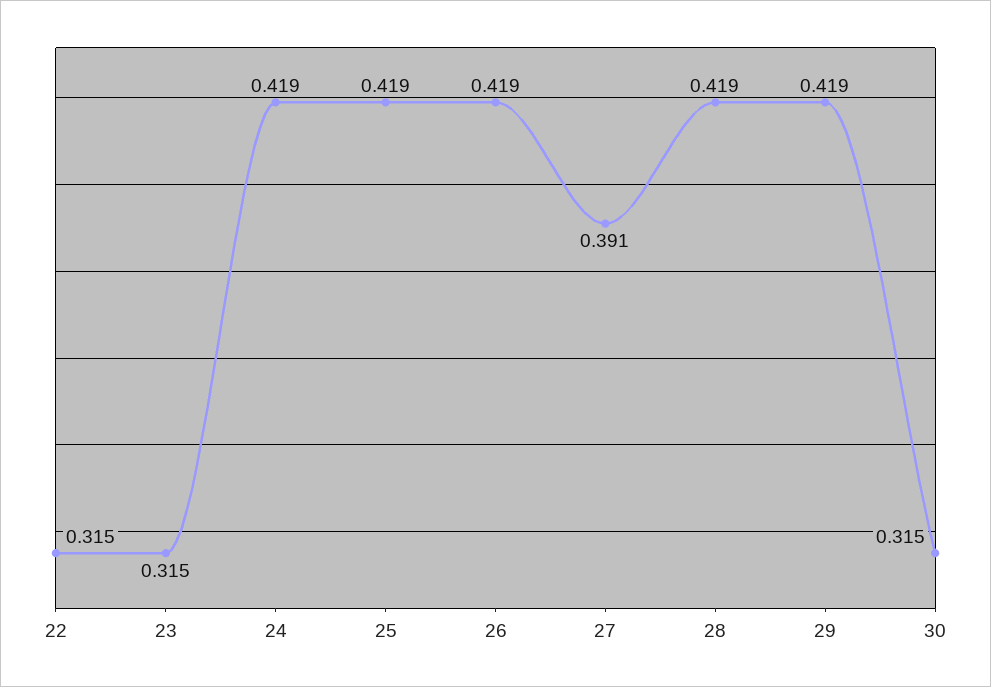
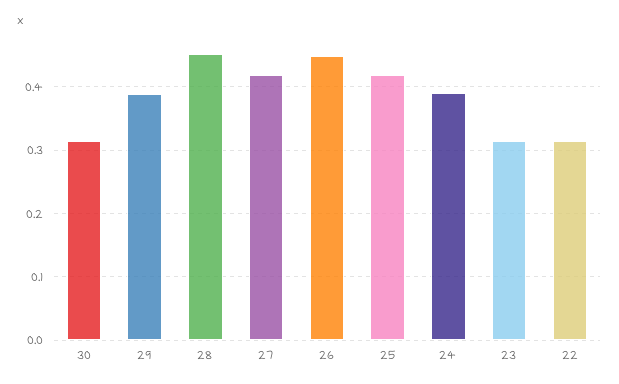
  {
    "22": 0.315,
    "23": 0.315,
-   "24": 0.419,
+   "24": 0.39,
    "25": 0.419,
-   "26": 0.419,
+   "26": 0.45,
-   "27": 0.391,
+   "27": 0.42,
-   "28": 0.419,
+   "28": 0.45,
-   "29": 0.419,
+   "29": 0.39,
    "30": 0.315
  }

